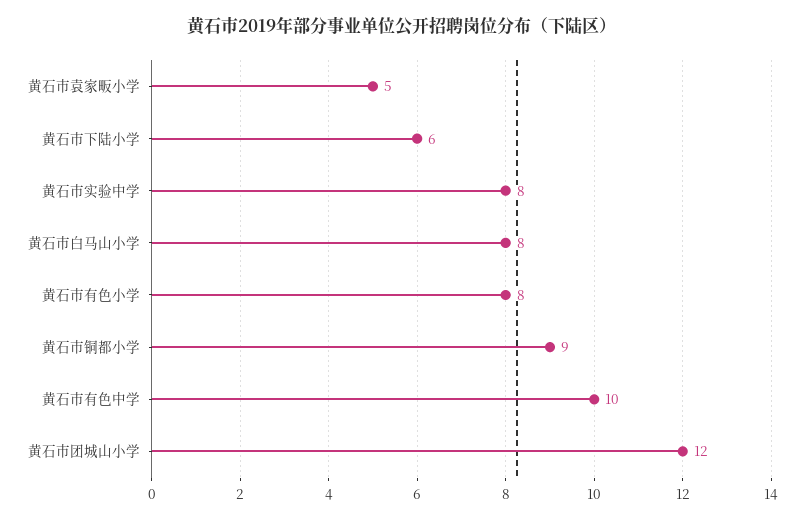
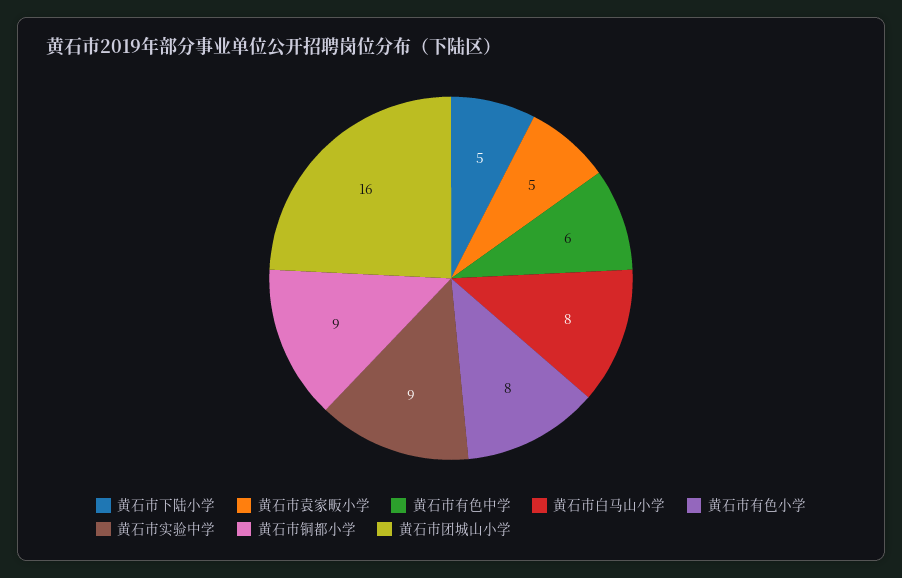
  {
    "黄石市袁家畈小学": 5,
-   "黄石市下陆小学": 6,
+   "黄石市下陆小学": 5,
-   "黄石市实验中学": 8,
+   "黄石市实验中学": 9,
    "黄石市白马山小学": 8,
    "黄石市有色小学": 8,
    "黄石市铜都小学": 9,
-   "黄石市有色中学": 10,
+   "黄石市有色中学": 6,
-   "黄石市团城山小学": 12
+   "黄石市团城山小学": 16
  }

